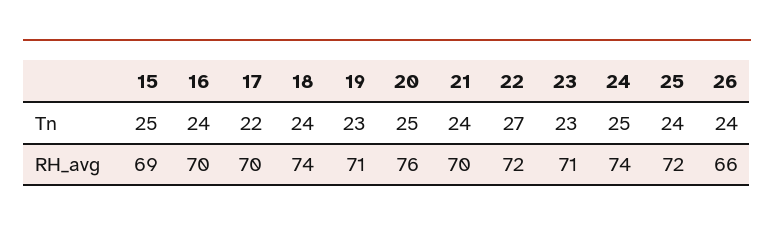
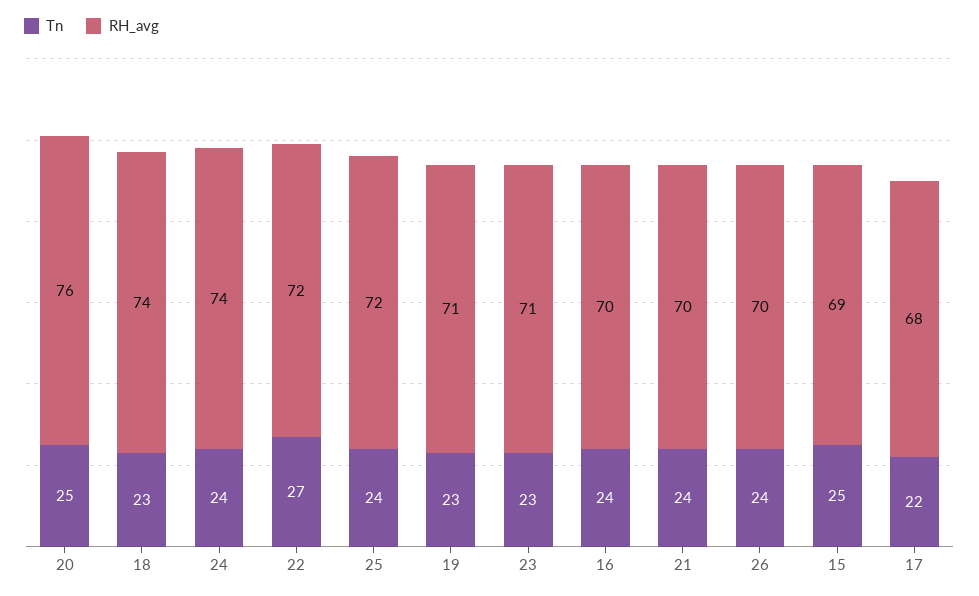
  {
    "Tn": {
      "15": 25,
      "16": 24,
      "17": 22,
-     "18": 24,
+     "18": 23,
      "19": 23,
      "20": 25,
      "21": 24,
      "22": 27,
      "23": 23,
-     "24": 25,
+     "24": 24,
      "25": 24,
      "26": 24
    },
    "RH_avg": {
      "15": 69,
      "16": 70,
-     "17": 70,
+     "17": 68,
      "18": 74,
      "19": 71,
      "20": 76,
      "21": 70,
      "22": 72,
      "23": 71,
      "24": 74,
      "25": 72,
-     "26": 66
+     "26": 70
    }
  }

